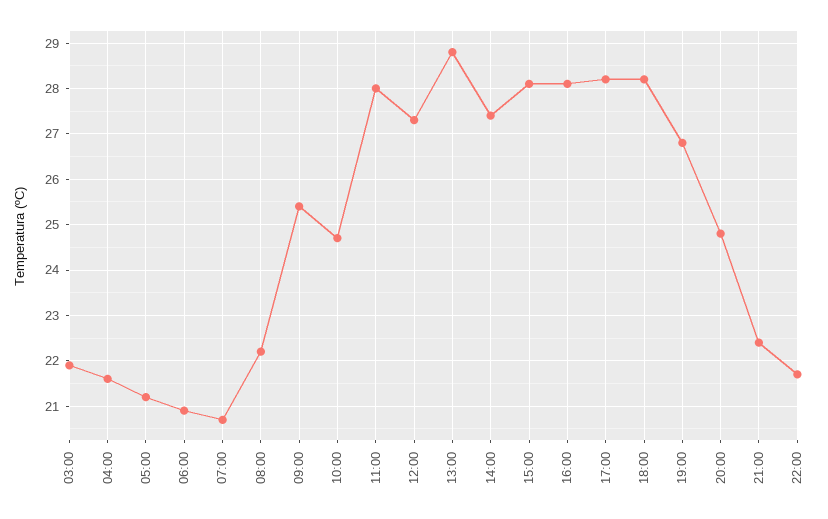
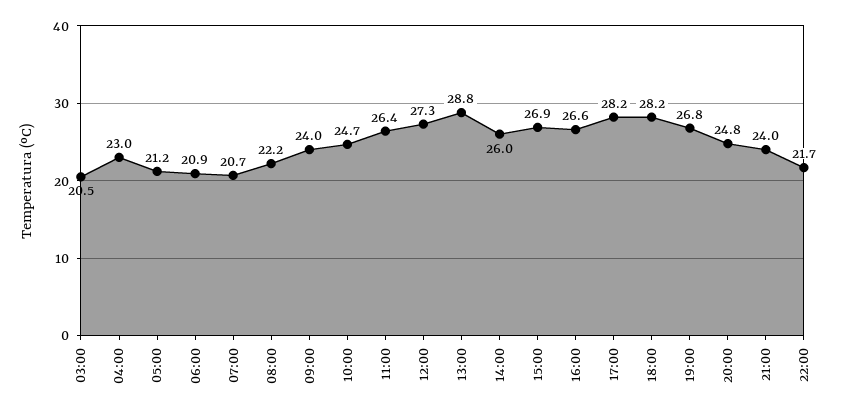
  {
-   "03:00": 22,
+   "03:00": 20.5,
-   "04:00": 21.5,
+   "04:00": 23,
    "05:00": 21.2,
    "06:00": 20.9,
    "07:00": 20.7,
    "08:00": 22.2,
-   "09:00": 25.5,
+   "09:00": 24,
    "10:00": 24.7,
-   "11:00": 28,
+   "11:00": 26.4,
    "12:00": 27.3,
    "13:00": 28.8,
-   "14:00": 27.5,
+   "14:00": 26,
-   "15:00": 28,
+   "15:00": 26.9,
-   "16:00": 28,
+   "16:00": 26.6,
    "17:00": 28.2,
    "18:00": 28.2,
    "19:00": 26.8,
    "20:00": 24.8,
-   "21:00": 22.5,
+   "21:00": 24,
    "22:00": 21.7
  }

